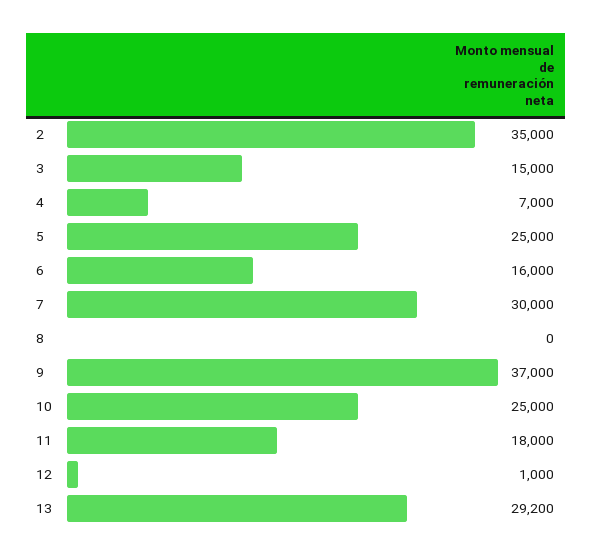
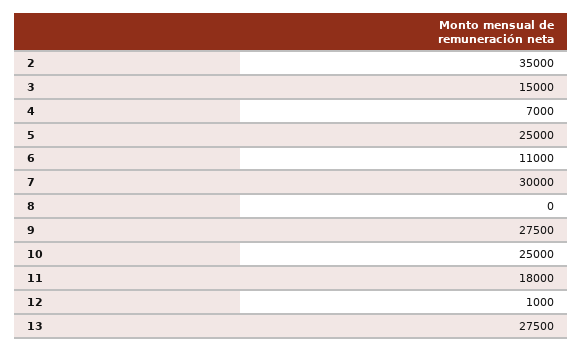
  {
    "2": 35000,
    "3": 15000,
    "4": 7000,
    "5": 25000,
-   "6": 16000,
+   "6": 11000,
    "7": 30000,
    "8": 0,
-   "9": 37000,
+   "9": 27500,
    "10": 25000,
    "11": 18000,
    "12": 1000,
-   "13": 29200
+   "13": 27500
  }

